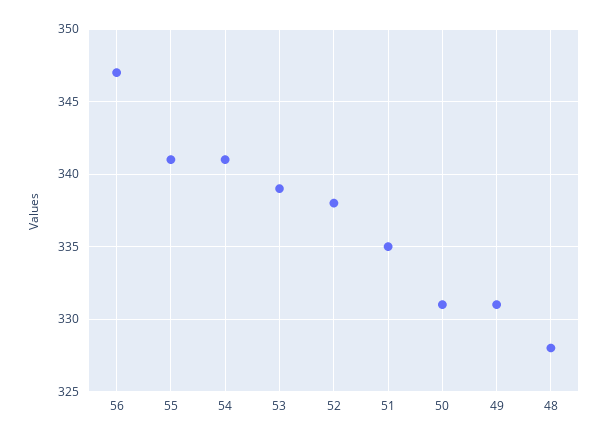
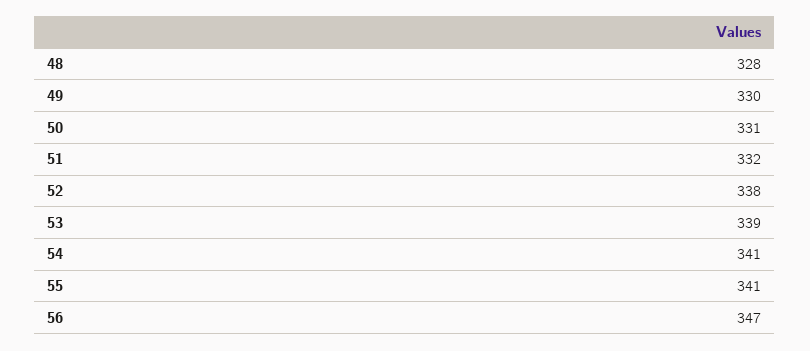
  {
    "56": 347,
    "55": 341,
    "54": 341,
    "53": 339,
    "52": 338,
-   "51": 335,
+   "51": 332,
    "50": 331,
-   "49": 331,
+   "49": 330,
    "48": 328
  }

